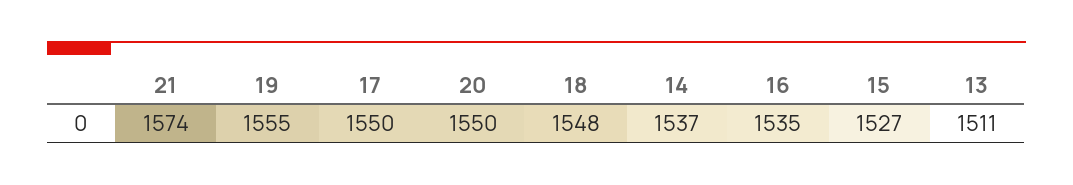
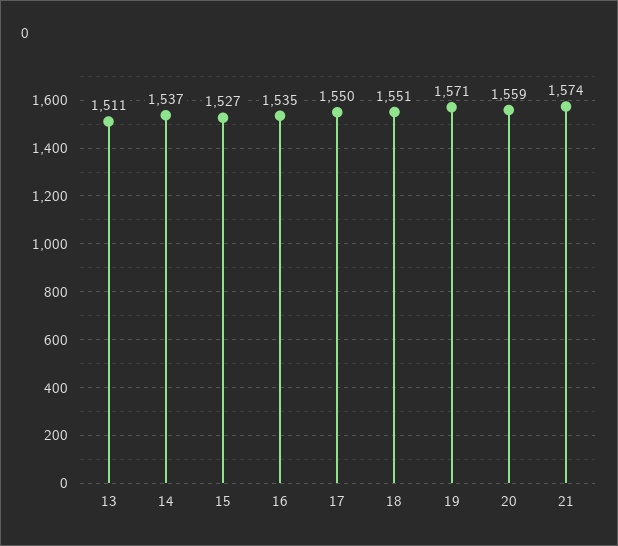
  {
    "21": 1574,
-   "19": 1555,
+   "19": 1571,
    "17": 1550,
-   "20": 1550,
+   "20": 1559,
-   "18": 1548,
+   "18": 1551,
    "14": 1537,
    "16": 1535,
    "15": 1527,
    "13": 1511
  }

